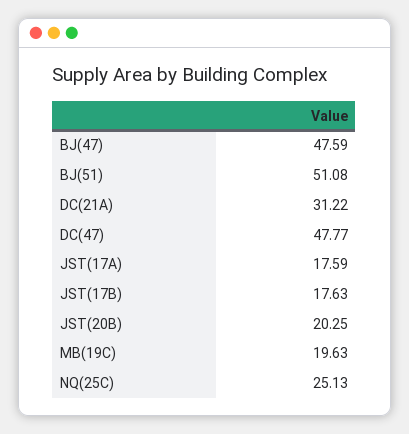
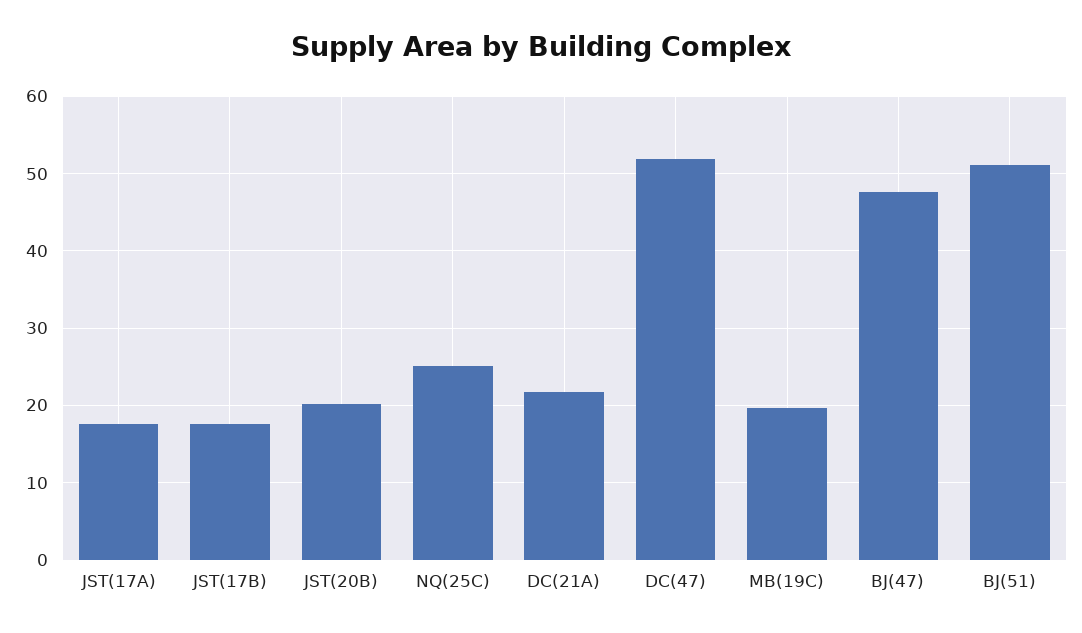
  {
    "BJ(47)": 47.59,
    "BJ(51)": 51.08,
-   "DC(21A)": 31.22,
+   "DC(21A)": 22,
-   "DC(47)": 47.77,
+   "DC(47)": 52,
    "JST(17A)": 17.59,
    "JST(17B)": 17.63,
    "JST(20B)": 20.25,
    "MB(19C)": 19.63,
    "NQ(25C)": 25.13
  }

